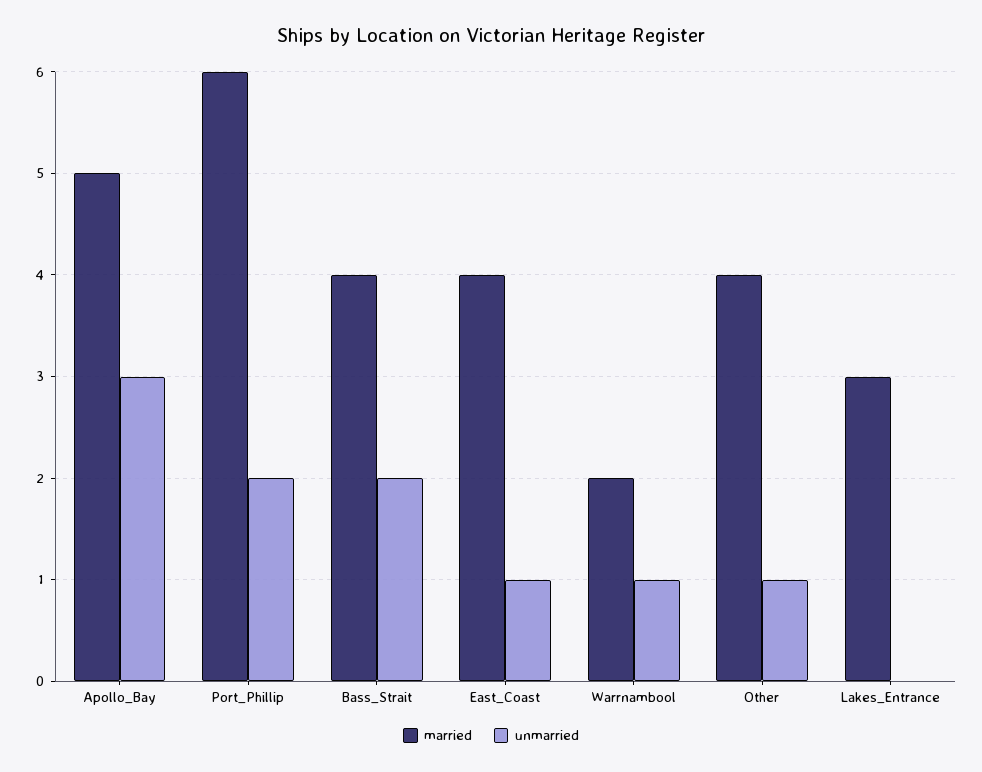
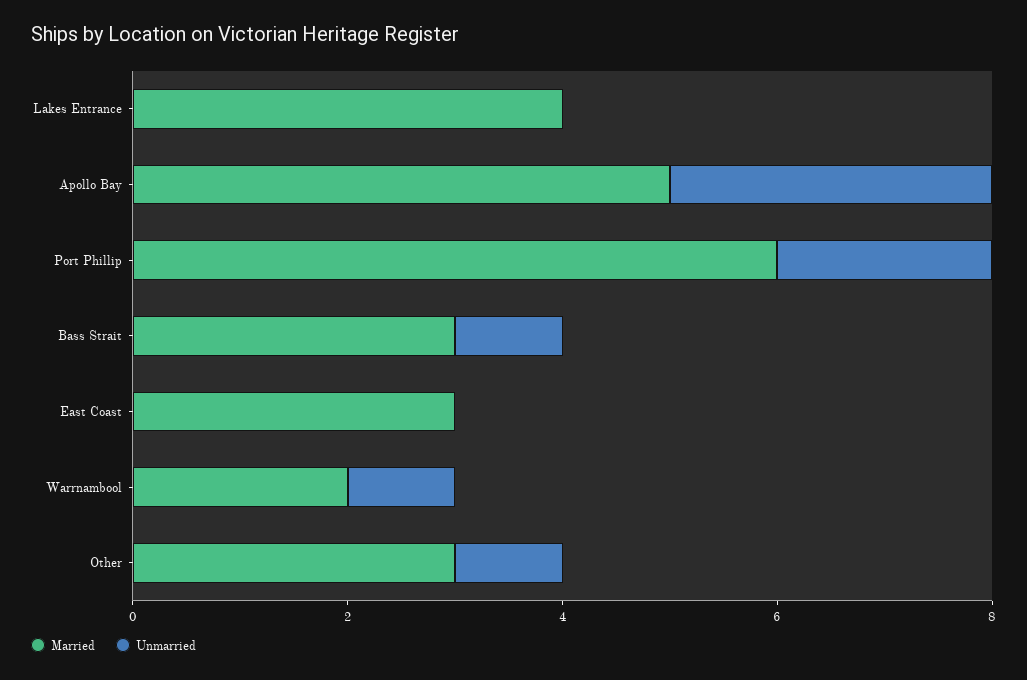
  {
    "married": {
      "Apollo_Bay": 5,
      "Port_Phillip": 6,
-     "Bass_Strait": 4,
+     "Bass_Strait": 3,
-     "East_Coast": 4,
+     "East_Coast": 3,
      "Warrnambool": 2,
-     "Other": 4,
+     "Other": 3,
-     "Lakes_Entrance": 3
+     "Lakes_Entrance": 4
    },
    "unmarried": {
      "Apollo_Bay": 3,
      "Port_Phillip": 2,
-     "Bass_Strait": 2,
+     "Bass_Strait": 1,
-     "East_Coast": 1,
+     "East_Coast": 0,
      "Warrnambool": 1,
      "Other": 1,
      "Lakes_Entrance": 0
    }
  }

